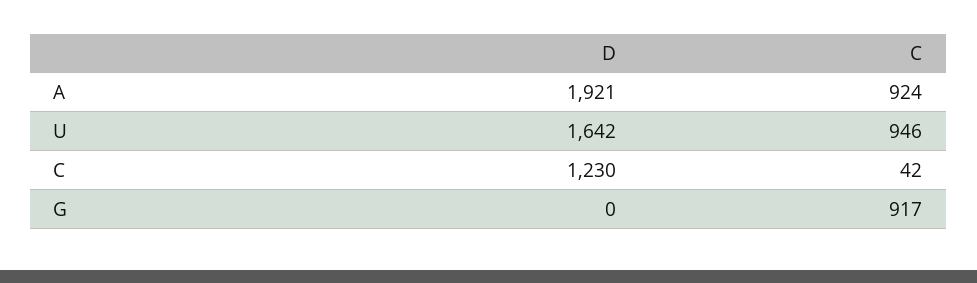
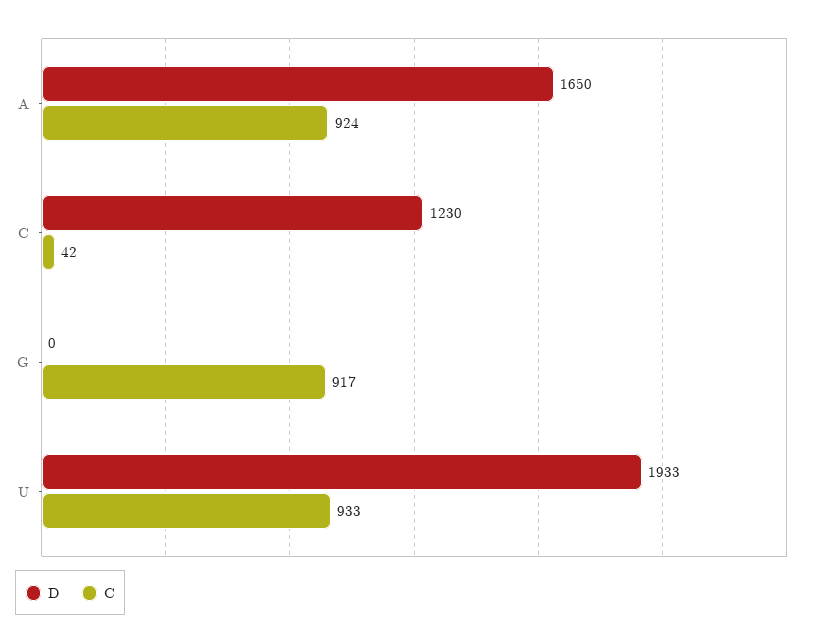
  {
    "D": {
-     "A": 1921,
+     "A": 1650,
-     "U": 1642,
+     "U": 1933,
      "C": 1230,
      "G": 0
    },
    "C": {
      "A": 924,
-     "U": 946,
+     "U": 933,
      "C": 42,
      "G": 917
    }
  }

